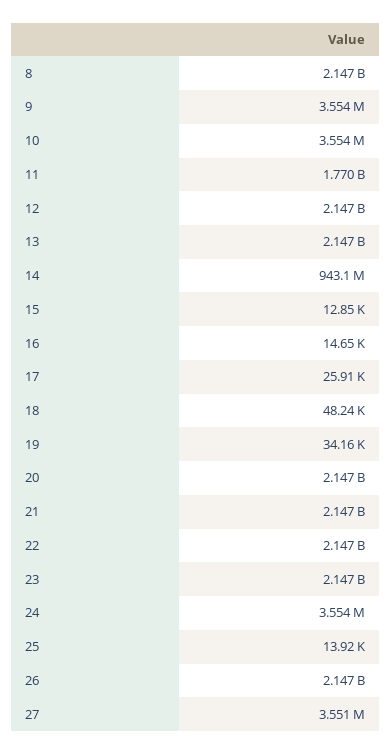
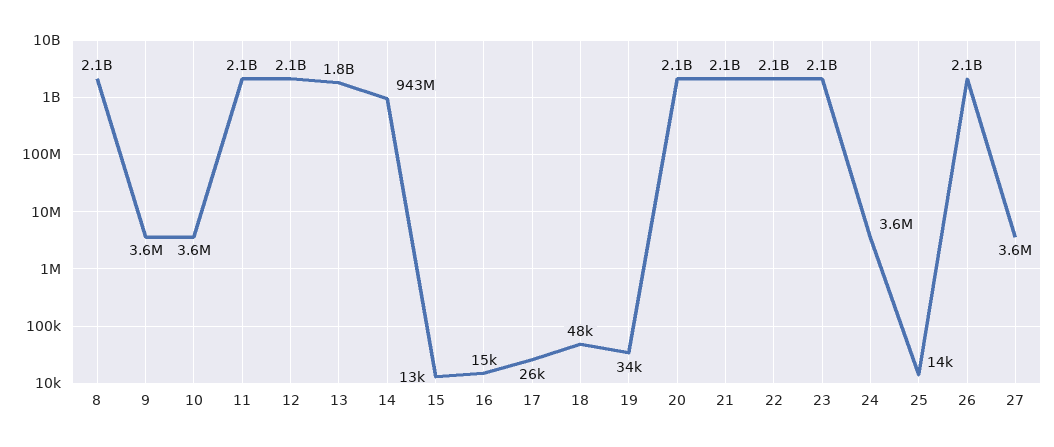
  {
    "8": 2147000000,
    "9": 3554000,
    "10": 3554000,
-   "11": 1770000000,
+   "11": 2100000000,
    "12": 2147000000,
-   "13": 2147000000,
+   "13": 1800000000,
    "14": 943100000,
    "15": 12850,
    "16": 14650,
    "17": 25910,
    "18": 48240,
    "19": 34160,
    "20": 2147000000,
    "21": 2147000000,
    "22": 2147000000,
    "23": 2147000000,
    "24": 3554000,
    "25": 13920,
    "26": 2147000000,
    "27": 3551000
  }

